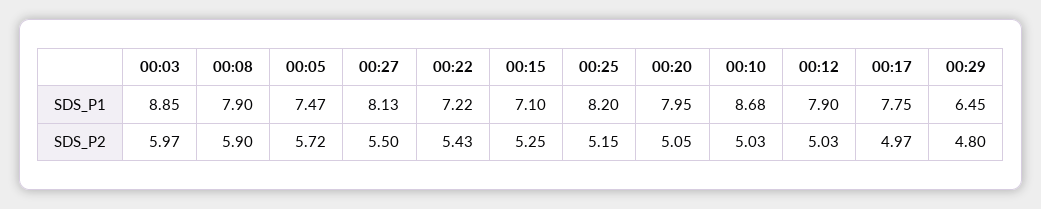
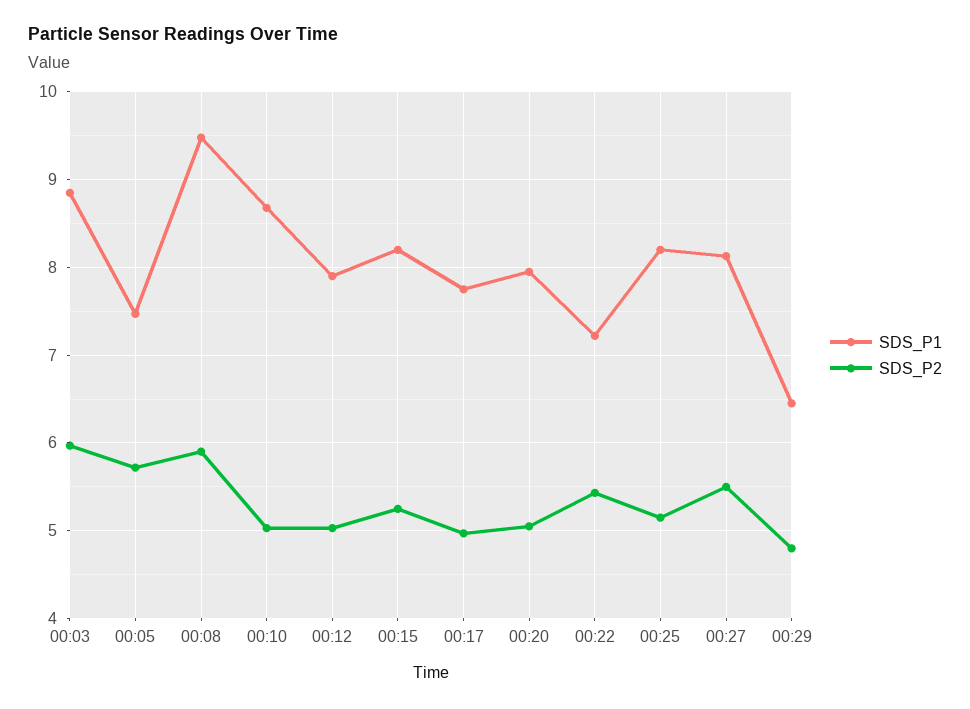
  {
    "SDS_P1": {
      "00:03": 8.85,
-     "00:08": 7.9,
+     "00:08": 9.5,
      "00:05": 7.47,
      "00:27": 8.13,
      "00:22": 7.22,
-     "00:15": 7.1,
+     "00:15": 8.2,
      "00:25": 8.2,
      "00:20": 7.95,
      "00:10": 8.68,
      "00:12": 7.9,
      "00:17": 7.75,
      "00:29": 6.45
    },
    "SDS_P2": {
      "00:03": 5.97,
      "00:08": 5.9,
      "00:05": 5.72,
      "00:27": 5.5,
      "00:22": 5.43,
      "00:15": 5.25,
      "00:25": 5.15,
      "00:20": 5.05,
      "00:10": 5.03,
      "00:12": 5.03,
      "00:17": 4.97,
      "00:29": 4.8
    }
  }

